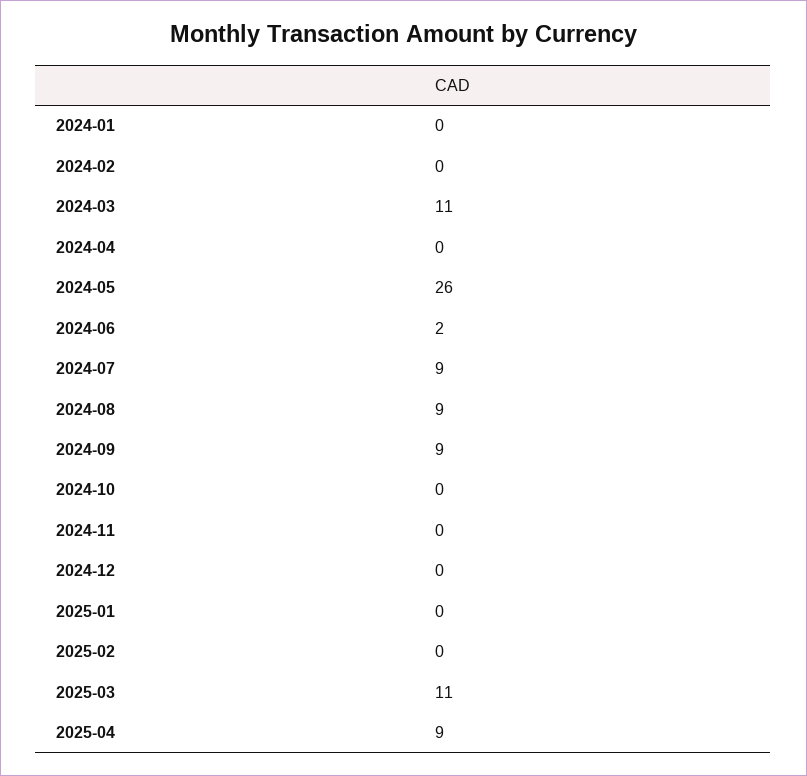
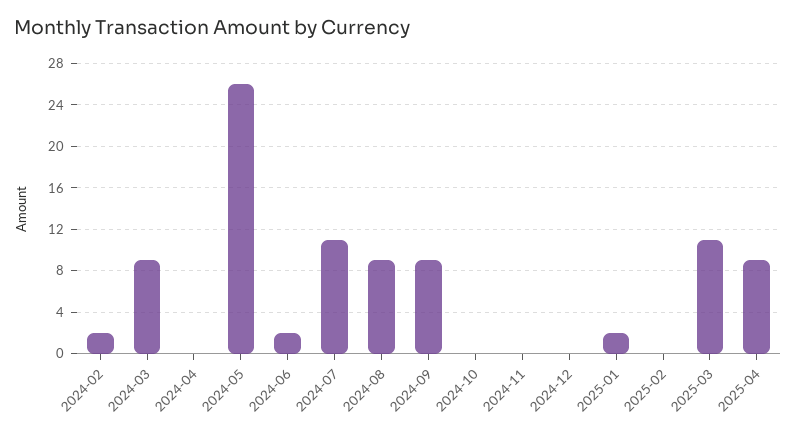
  {
-   "2024-01": 0,
-   "2024-02": 0,
+   "2024-02": 2,
-   "2024-03": 11,
+   "2024-03": 9,
    "2024-04": 0,
    "2024-05": 26,
    "2024-06": 2,
-   "2024-07": 9,
+   "2024-07": 11,
    "2024-08": 9,
    "2024-09": 9,
    "2024-10": 0,
    "2024-11": 0,
    "2024-12": 0,
-   "2025-01": 0,
+   "2025-01": 2,
    "2025-02": 0,
    "2025-03": 11,
    "2025-04": 9
  }

